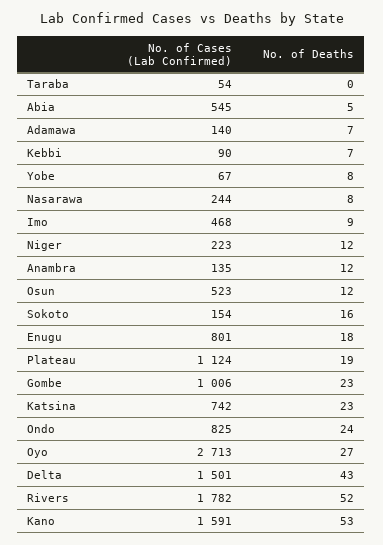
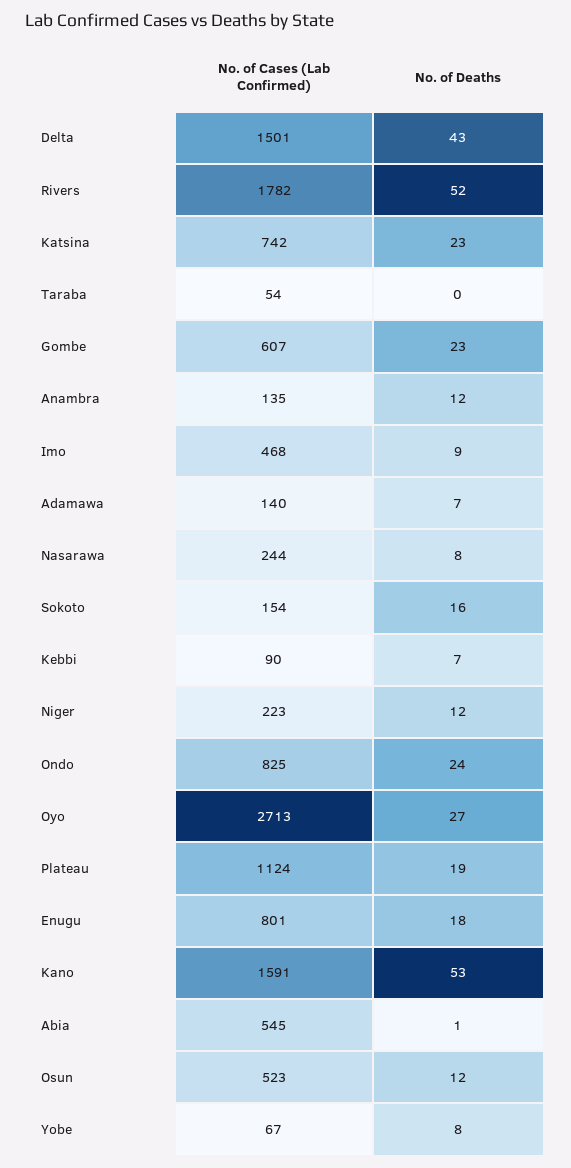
  {
    "No. of Cases (Lab Confirmed)": {
      "Taraba": 54,
      "Abia": 545,
      "Adamawa": 140,
      "Kebbi": 90,
      "Yobe": 67,
      "Nasarawa": 244,
      "Imo": 468,
      "Niger": 223,
      "Anambra": 135,
      "Osun": 523,
      "Sokoto": 154,
      "Enugu": 801,
      "Plateau": 1124,
-     "Gombe": 1006,
+     "Gombe": 607,
      "Katsina": 742,
      "Ondo": 825,
      "Oyo": 2713,
      "Delta": 1501,
      "Rivers": 1782,
      "Kano": 1591
    },
    "No. of Deaths": {
      "Taraba": 0,
-     "Abia": 5,
+     "Abia": 1,
      "Adamawa": 7,
      "Kebbi": 7,
      "Yobe": 8,
      "Nasarawa": 8,
      "Imo": 9,
      "Niger": 12,
      "Anambra": 12,
      "Osun": 12,
      "Sokoto": 16,
      "Enugu": 18,
      "Plateau": 19,
      "Gombe": 23,
      "Katsina": 23,
      "Ondo": 24,
      "Oyo": 27,
      "Delta": 43,
      "Rivers": 52,
      "Kano": 53
    }
  }

